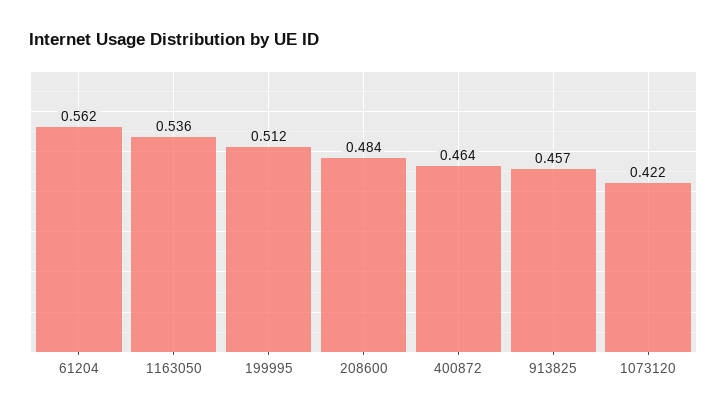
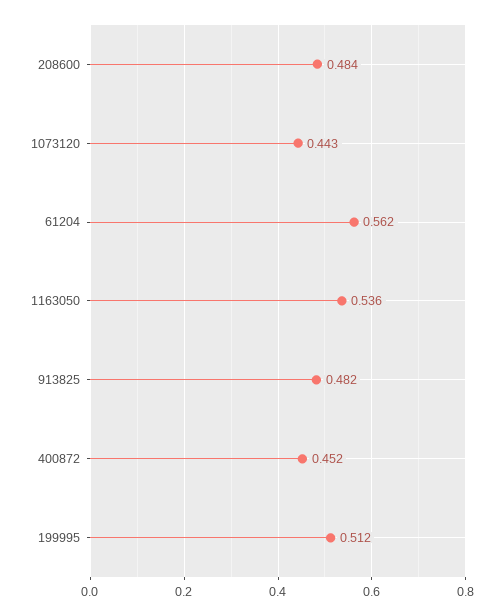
  {
    "61204": 0.562,
    "1163050": 0.536,
    "199995": 0.512,
    "208600": 0.484,
-   "400872": 0.464,
+   "400872": 0.452,
-   "913825": 0.457,
+   "913825": 0.482,
-   "1073120": 0.422
+   "1073120": 0.443
  }

